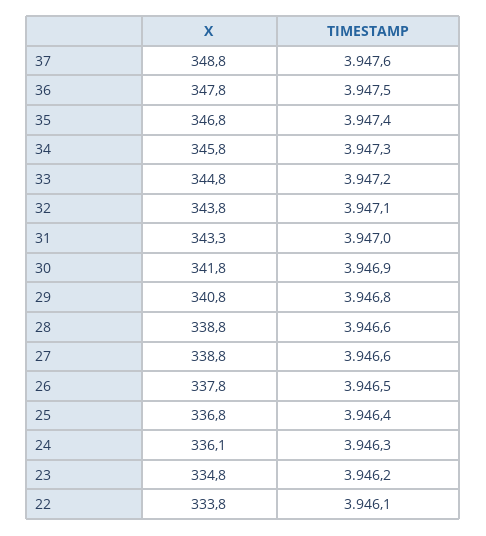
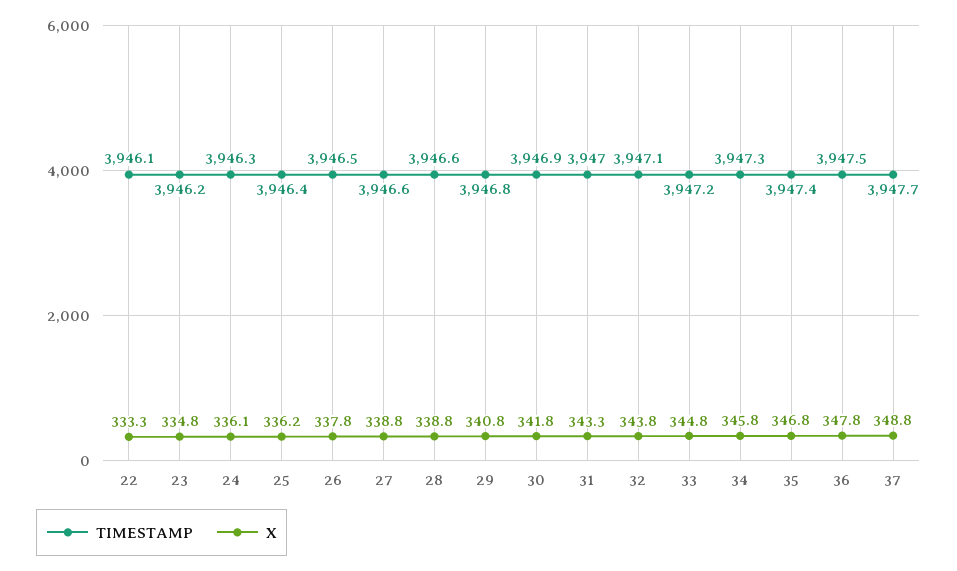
  {
    "X": {
      "37": 348.8,
      "36": 347.8,
      "35": 346.8,
      "34": 345.8,
      "33": 344.8,
      "32": 343.8,
      "31": 343.3,
      "30": 341.8,
      "29": 340.8,
      "28": 338.8,
      "27": 338.8,
      "26": 337.8,
-     "25": 336.8,
+     "25": 336.2,
      "24": 336.1,
      "23": 334.8,
-     "22": 333.8
+     "22": 333.3
    },
    "TIMESTAMP": {
-     "37": 3947.6,
+     "37": 3947.7,
      "36": 3947.5,
      "35": 3947.4,
      "34": 3947.3,
      "33": 3947.2,
      "32": 3947.1,
      "31": 3947,
      "30": 3946.9,
      "29": 3946.8,
      "28": 3946.6,
      "27": 3946.6,
      "26": 3946.5,
      "25": 3946.4,
      "24": 3946.3,
      "23": 3946.2,
      "22": 3946.1
    }
  }

